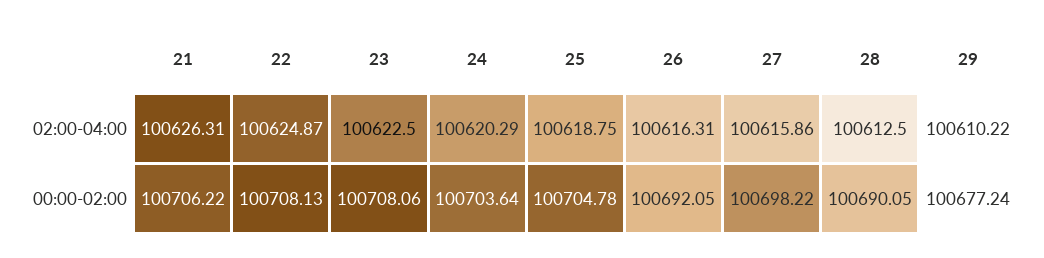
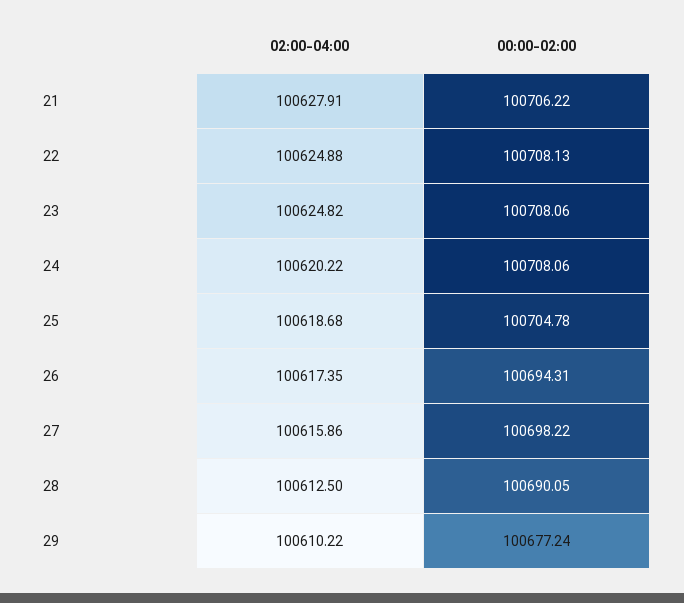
  {
    "21": {
-     "02:00-04:00": 100626.31,
+     "02:00-04:00": 100627.91,
      "00:00-02:00": 100706.22
    },
    "22": {
-     "02:00-04:00": 100624.87,
+     "02:00-04:00": 100624.88,
      "00:00-02:00": 100708.13
    },
    "23": {
-     "02:00-04:00": 100622.5,
+     "02:00-04:00": 100624.82,
      "00:00-02:00": 100708.06
    },
    "24": {
-     "02:00-04:00": 100620.29,
+     "02:00-04:00": 100620.22,
-     "00:00-02:00": 100703.64
+     "00:00-02:00": 100708.06
    },
    "25": {
-     "02:00-04:00": 100618.75,
+     "02:00-04:00": 100618.68,
      "00:00-02:00": 100704.78
    },
    "26": {
-     "02:00-04:00": 100616.31,
+     "02:00-04:00": 100617.35,
-     "00:00-02:00": 100692.05
+     "00:00-02:00": 100694.31
    },
    "27": {
      "02:00-04:00": 100615.86,
      "00:00-02:00": 100698.22
    },
    "28": {
      "02:00-04:00": 100612.5,
      "00:00-02:00": 100690.05
    },
    "29": {
      "02:00-04:00": 100610.22,
      "00:00-02:00": 100677.24
    }
  }

